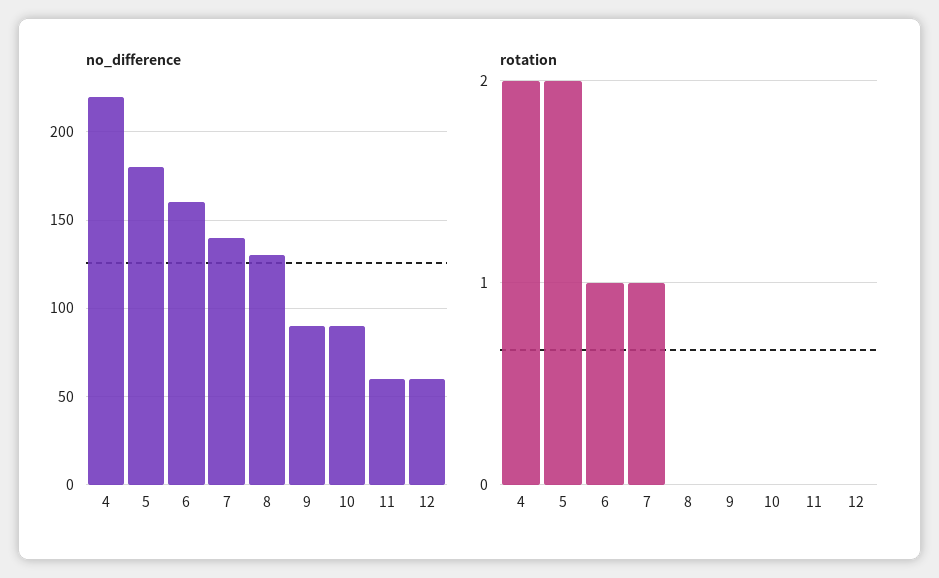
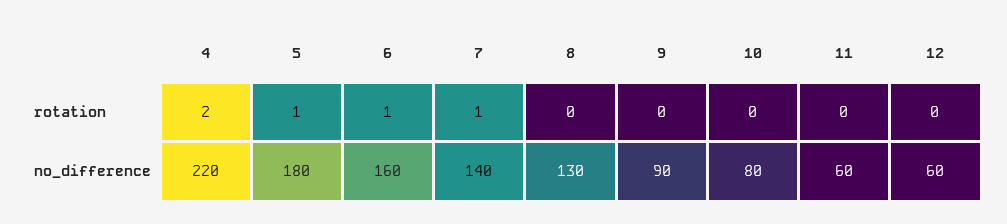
  {
    "no_difference": {
      "4": 220,
      "5": 180,
      "6": 160,
      "7": 140,
      "8": 130,
      "9": 90,
-     "10": 90,
+     "10": 80,
      "11": 60,
      "12": 60
    },
    "rotation": {
      "4": 2,
-     "5": 2,
+     "5": 1,
      "6": 1,
      "7": 1,
      "8": 0,
      "9": 0,
      "10": 0,
      "11": 0,
      "12": 0
    }
  }

